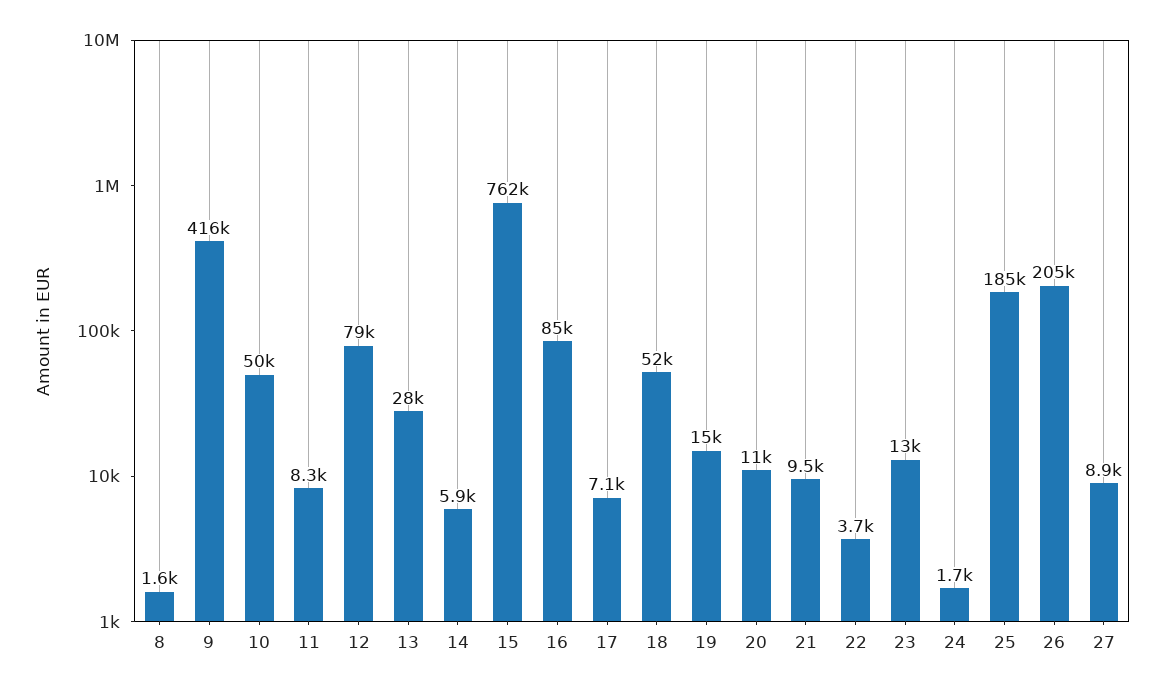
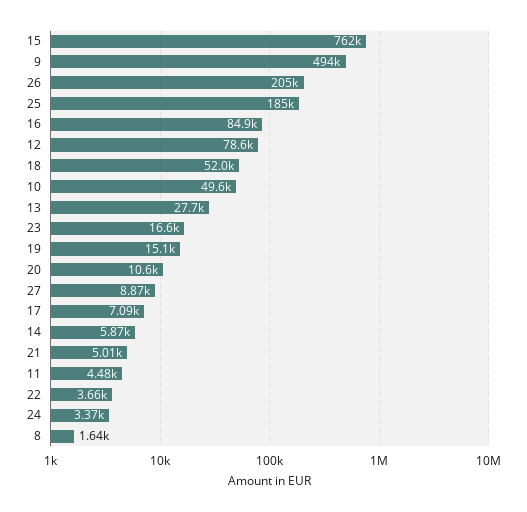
  {
    "8": 1640,
-   "9": 416000,
+   "9": 494000,
    "10": 49600,
-   "11": 8300,
+   "11": 4480,
    "12": 78600,
    "13": 27700,
    "14": 5870,
    "15": 762000,
    "16": 84900,
    "17": 7090,
    "18": 52000,
    "19": 15100,
    "20": 10600,
-   "21": 9500,
+   "21": 5010,
    "22": 3660,
-   "23": 13000,
+   "23": 16600,
-   "24": 1700,
+   "24": 3370,
    "25": 185000,
    "26": 205000,
    "27": 8870
  }

